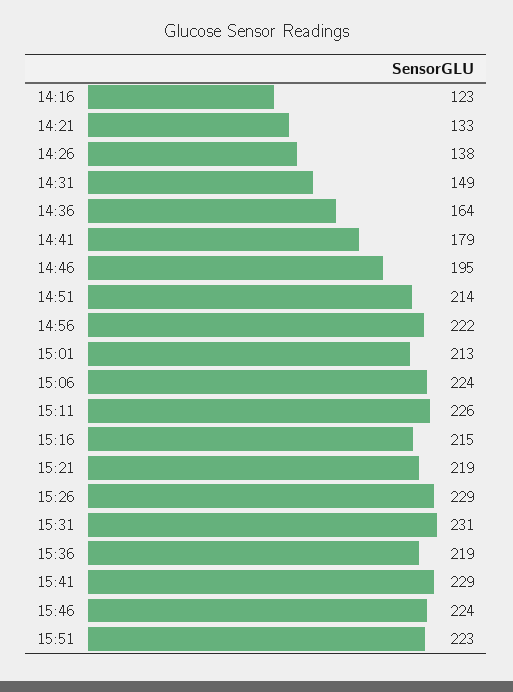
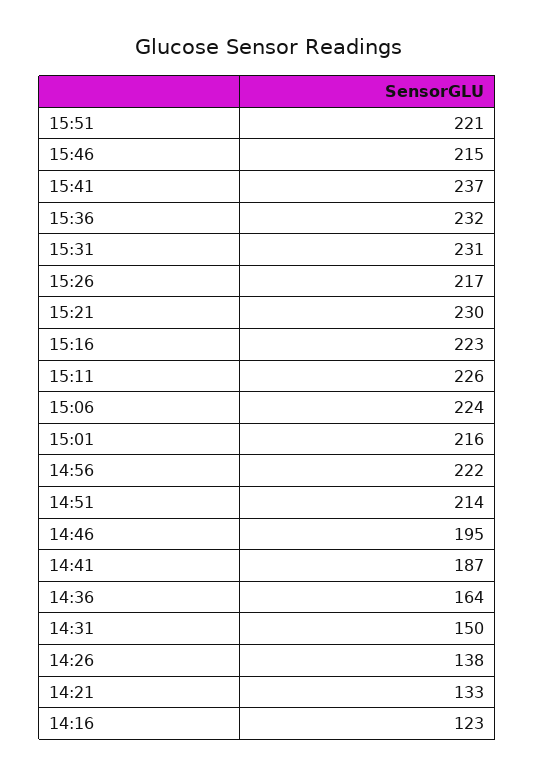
  {
    "14:16": 123,
    "14:21": 133,
    "14:26": 138,
-   "14:31": 149,
+   "14:31": 150,
    "14:36": 164,
-   "14:41": 179,
+   "14:41": 187,
    "14:46": 195,
    "14:51": 214,
    "14:56": 222,
-   "15:01": 213,
+   "15:01": 216,
    "15:06": 224,
    "15:11": 226,
-   "15:16": 215,
+   "15:16": 223,
-   "15:21": 219,
+   "15:21": 230,
-   "15:26": 229,
+   "15:26": 217,
    "15:31": 231,
-   "15:36": 219,
+   "15:36": 232,
-   "15:41": 229,
+   "15:41": 237,
-   "15:46": 224,
+   "15:46": 215,
-   "15:51": 223
+   "15:51": 221
  }

